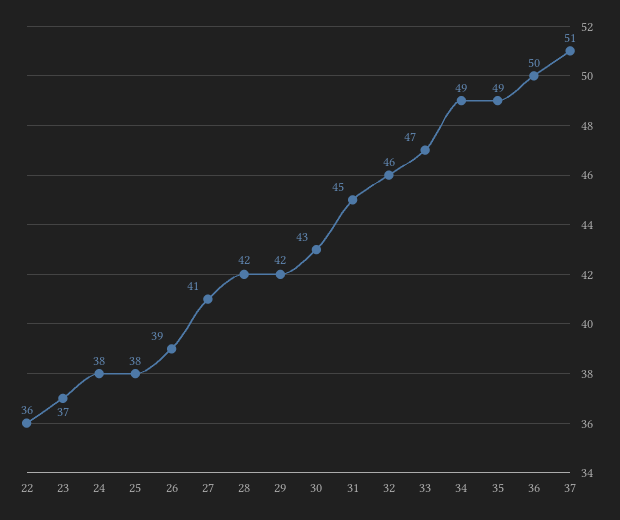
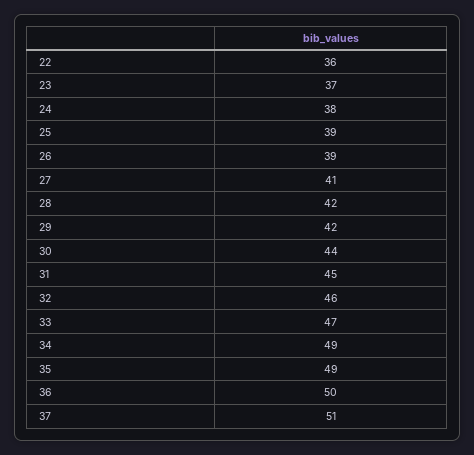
  {
    "22": 36,
    "23": 37,
    "24": 38,
-   "25": 38,
+   "25": 39,
    "26": 39,
    "27": 41,
    "28": 42,
    "29": 42,
-   "30": 43,
+   "30": 44,
    "31": 45,
    "32": 46,
    "33": 47,
    "34": 49,
    "35": 49,
    "36": 50,
    "37": 51
  }

